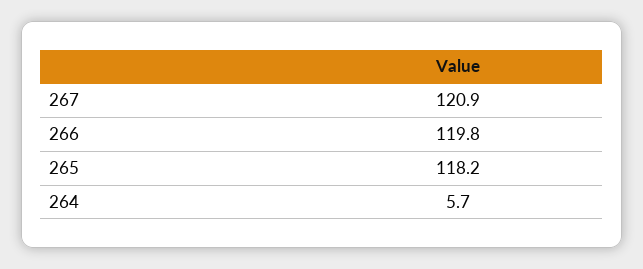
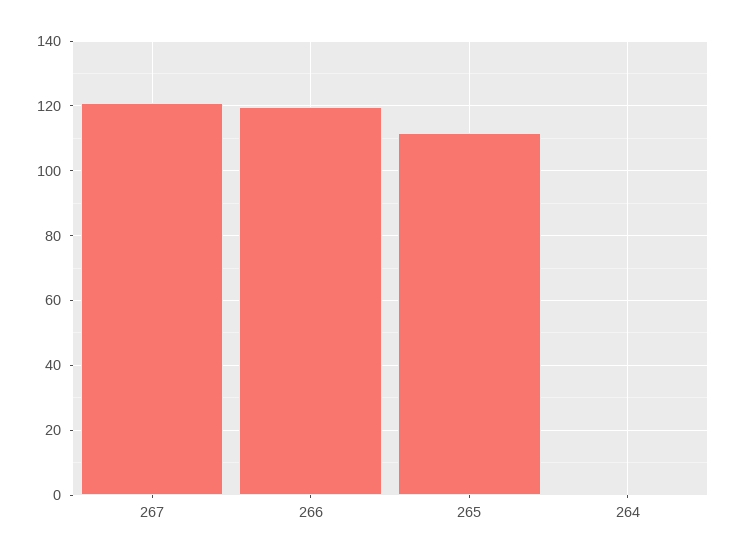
  {
    "267": 120.9,
    "266": 119.8,
-   "265": 118.2,
+   "265": 112,
-   "264": 5.7
+   "264": 0
  }

